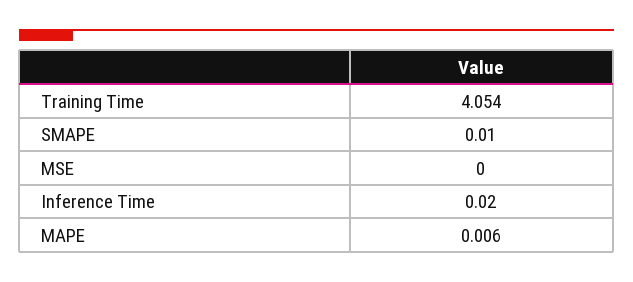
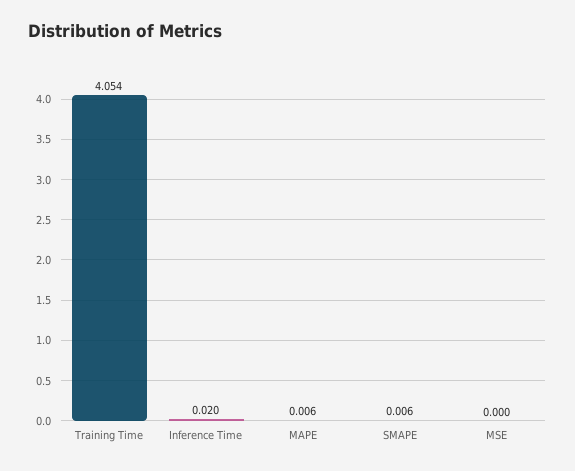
  {
    "Training Time": 4.054,
-   "SMAPE": 0.01,
+   "SMAPE": 0.006,
    "MSE": 0,
    "Inference Time": 0.02,
    "MAPE": 0.006
  }

